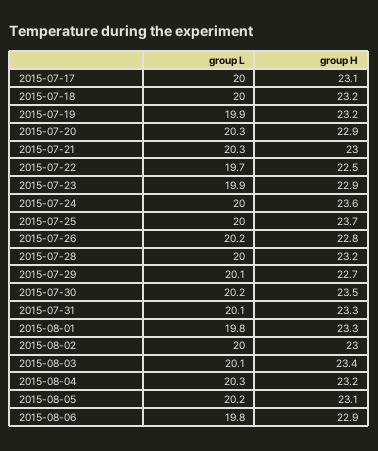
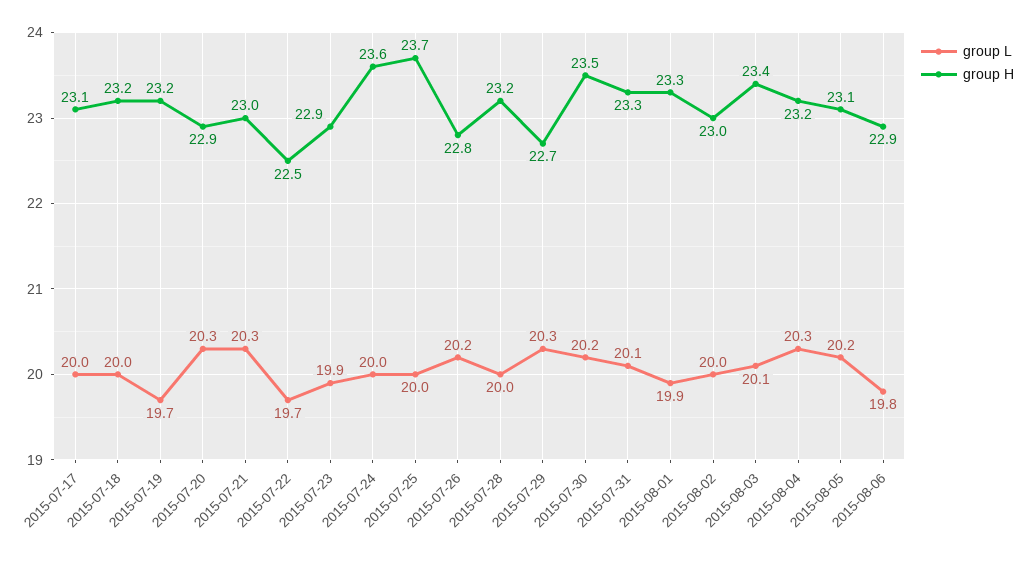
  {
    "group L": {
      "2015-07-17": 20,
      "2015-07-18": 20,
-     "2015-07-19": 19.9,
+     "2015-07-19": 19.7,
      "2015-07-20": 20.3,
      "2015-07-21": 20.3,
      "2015-07-22": 19.7,
      "2015-07-23": 19.9,
      "2015-07-24": 20,
      "2015-07-25": 20,
      "2015-07-26": 20.2,
      "2015-07-28": 20,
-     "2015-07-29": 20.1,
+     "2015-07-29": 20.3,
      "2015-07-30": 20.2,
      "2015-07-31": 20.1,
-     "2015-08-01": 19.8,
+     "2015-08-01": 19.9,
      "2015-08-02": 20,
      "2015-08-03": 20.1,
      "2015-08-04": 20.3,
      "2015-08-05": 20.2,
      "2015-08-06": 19.8
    },
    "group H": {
      "2015-07-17": 23.1,
      "2015-07-18": 23.2,
      "2015-07-19": 23.2,
      "2015-07-20": 22.9,
      "2015-07-21": 23,
      "2015-07-22": 22.5,
      "2015-07-23": 22.9,
      "2015-07-24": 23.6,
      "2015-07-25": 23.7,
      "2015-07-26": 22.8,
      "2015-07-28": 23.2,
      "2015-07-29": 22.7,
      "2015-07-30": 23.5,
      "2015-07-31": 23.3,
      "2015-08-01": 23.3,
      "2015-08-02": 23,
      "2015-08-03": 23.4,
      "2015-08-04": 23.2,
      "2015-08-05": 23.1,
      "2015-08-06": 22.9
    }
  }

